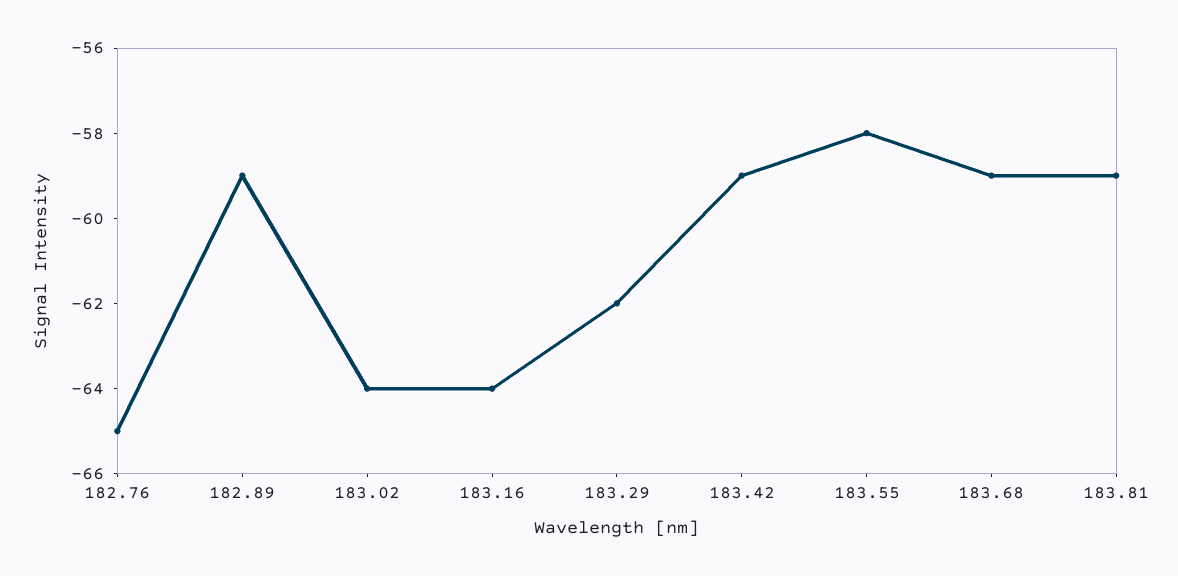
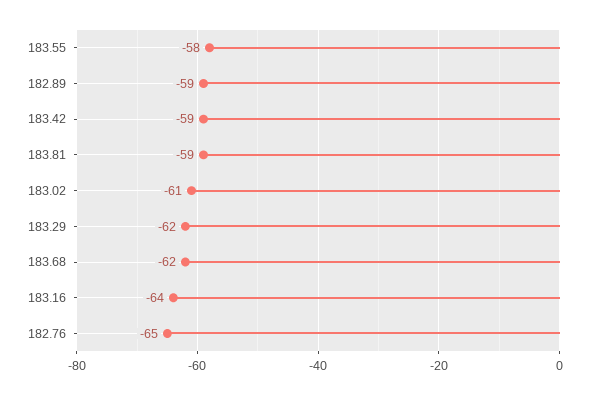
  {
    "182.76": -65,
    "182.89": -59,
-   "183.02": -64,
+   "183.02": -61,
    "183.16": -64,
    "183.29": -62,
    "183.42": -59,
    "183.55": -58,
-   "183.68": -59,
+   "183.68": -62,
    "183.81": -59
  }

